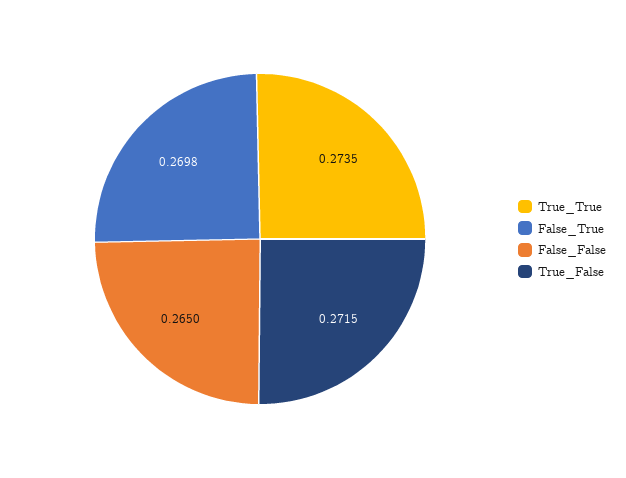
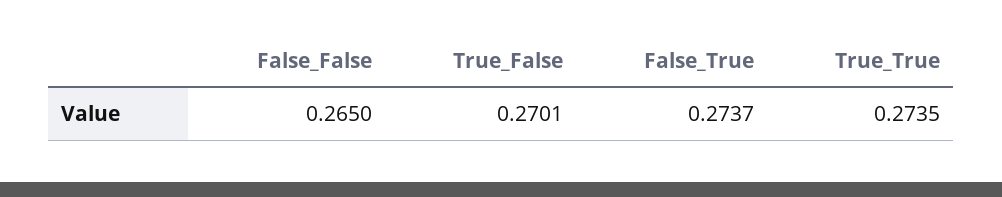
  {
    "True_True": 0.2735,
-   "False_True": 0.2698,
+   "False_True": 0.2737,
    "False_False": 0.265,
-   "True_False": 0.2715
+   "True_False": 0.2701
  }

